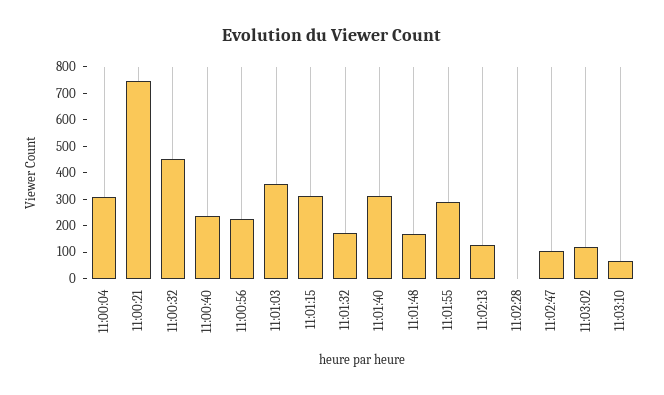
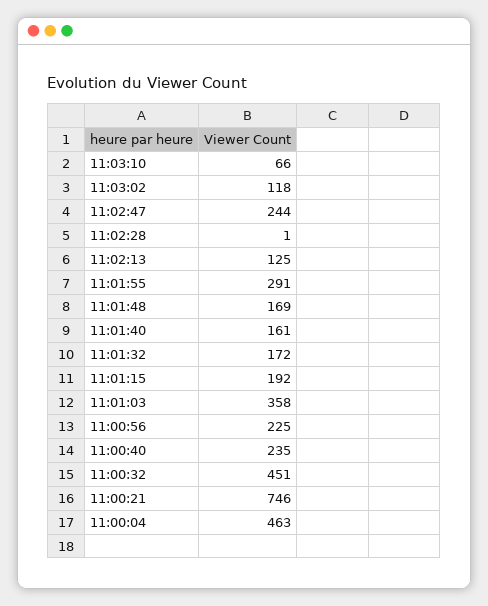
  {
-   "11:00:04": 300,
+   "11:00:04": 463,
    "11:00:21": 746,
    "11:00:32": 451,
    "11:00:40": 235,
    "11:00:56": 225,
    "11:01:03": 358,
-   "11:01:15": 300,
+   "11:01:15": 192,
    "11:01:32": 172,
-   "11:01:40": 300,
+   "11:01:40": 161,
    "11:01:48": 169,
    "11:01:55": 291,
    "11:02:13": 125,
    "11:02:28": 1,
-   "11:02:47": 100,
+   "11:02:47": 244,
    "11:03:02": 118,
    "11:03:10": 66
  }

